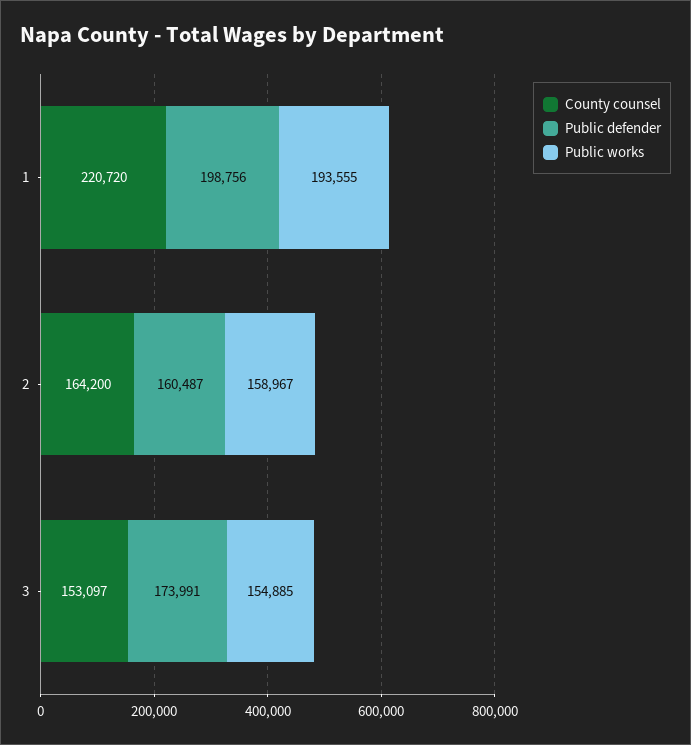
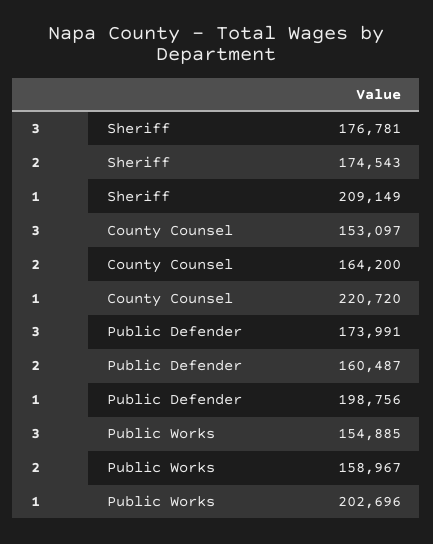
  {
    "County counsel": {
      "1": 220720,
      "2": 164200,
      "3": 153097
    },
    "Public defender": {
      "1": 198756,
      "2": 160487,
      "3": 173991
    },
    "Public works": {
-     "1": 193555,
+     "1": 202696,
      "2": 158967,
      "3": 154885
-   }
+   },
+   "Sheriff": {
+     "3": 176781,
+     "2": 174543,
+     "1": 209149
+   }
  }

